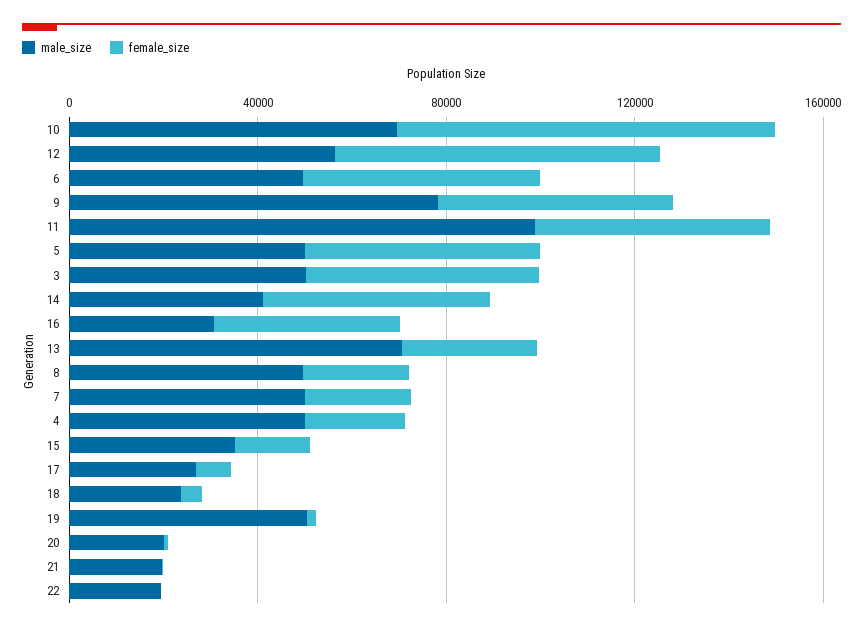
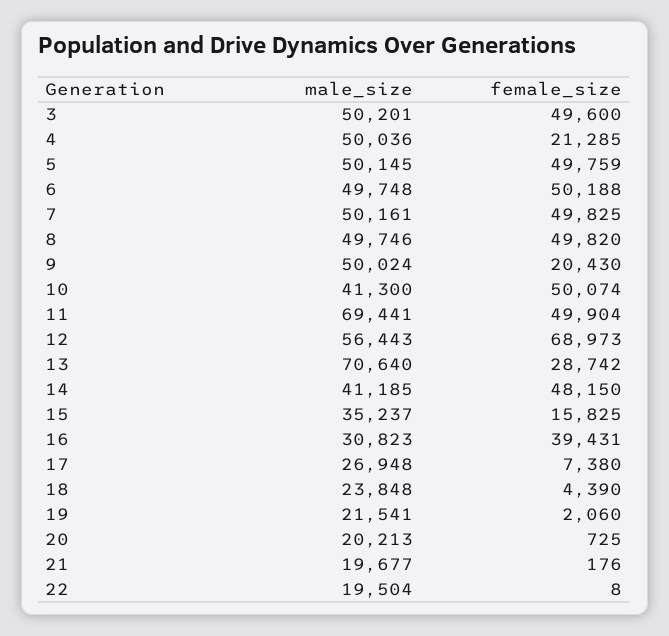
  {
    "male_size": {
-     "10": 70000,
+     "10": 41300,
      "12": 56443,
      "6": 49748,
-     "9": 80000,
+     "9": 50024,
-     "11": 100000,
+     "11": 69441,
      "5": 50145,
      "3": 50201,
      "14": 41185,
      "16": 30823,
      "13": 70640,
      "8": 49746,
      "7": 50161,
      "4": 50036,
      "15": 35237,
      "17": 26948,
      "18": 23848,
-     "19": 50000,
+     "19": 21541,
      "20": 20213,
      "21": 19677,
      "22": 19504
    },
    "female_size": {
-     "10": 80000,
+     "10": 50074,
      "12": 68973,
      "6": 50188,
-     "9": 50000,
+     "9": 20430,
      "11": 49904,
      "5": 49759,
      "3": 49600,
      "14": 48150,
      "16": 39431,
      "13": 28742,
-     "8": 20000,
+     "8": 49820,
-     "7": 20000,
+     "7": 49825,
      "4": 21285,
      "15": 15825,
      "17": 7380,
      "18": 4390,
      "19": 2060,
      "20": 725,
      "21": 176,
      "22": 8
    }
  }

